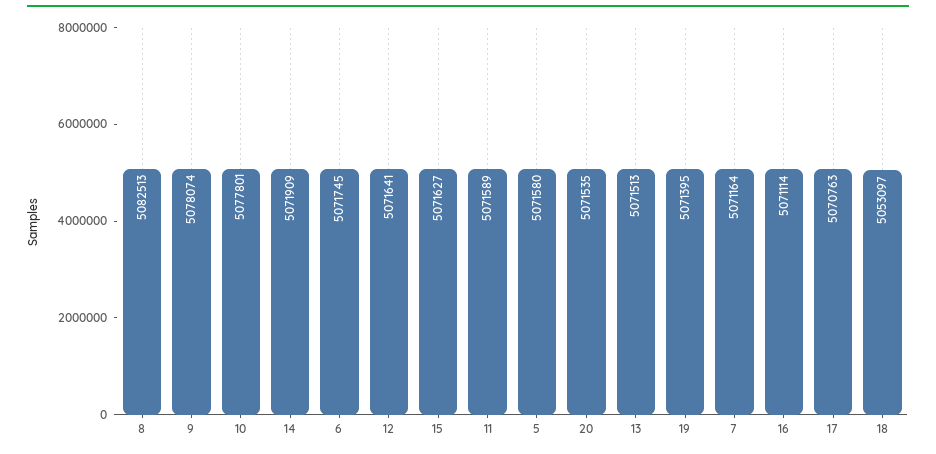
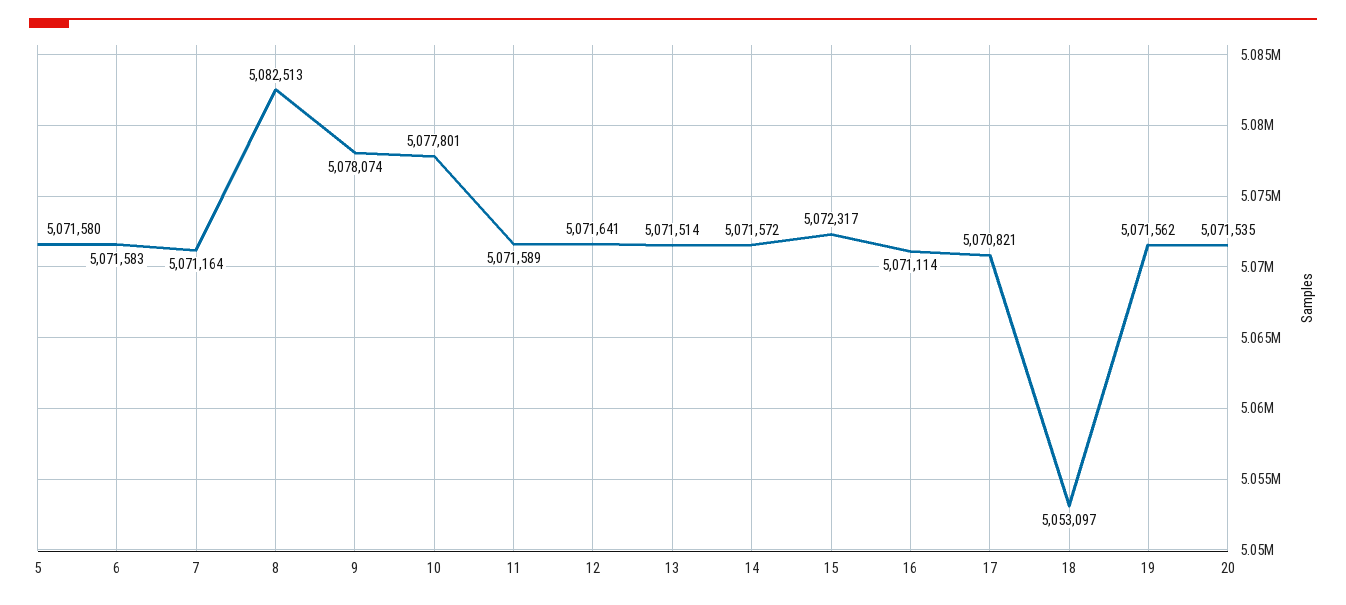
  {
    "8": 5082513,
    "9": 5078074,
    "10": 5077801,
-   "14": 5071909,
+   "14": 5071572,
-   "6": 5071745,
+   "6": 5071583,
    "12": 5071641,
-   "15": 5071627,
+   "15": 5072317,
    "11": 5071589,
    "5": 5071580,
    "20": 5071535,
-   "13": 5071513,
+   "13": 5071514,
-   "19": 5071395,
+   "19": 5071562,
    "7": 5071164,
    "16": 5071114,
-   "17": 5070763,
+   "17": 5070821,
    "18": 5053097
  }

